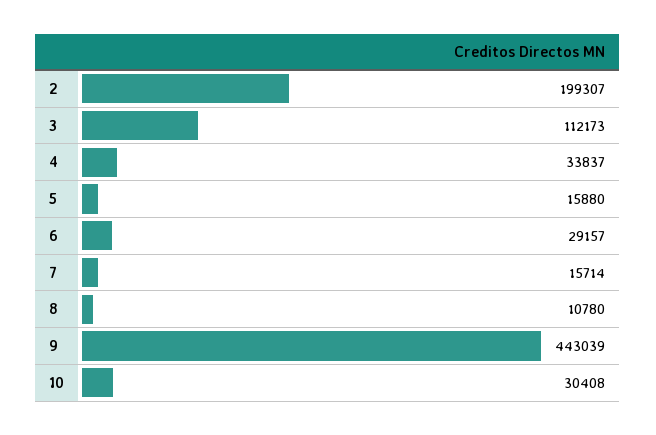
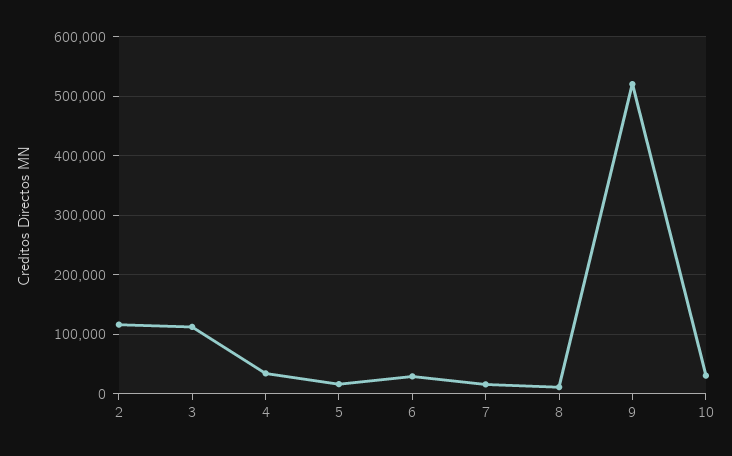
  {
-   "2": 199307,
+   "2": 120000,
    "3": 112173,
    "4": 33837,
    "5": 15880,
    "6": 29157,
    "7": 15714,
    "8": 10780,
-   "9": 443039,
+   "9": 520000,
    "10": 30408
  }

